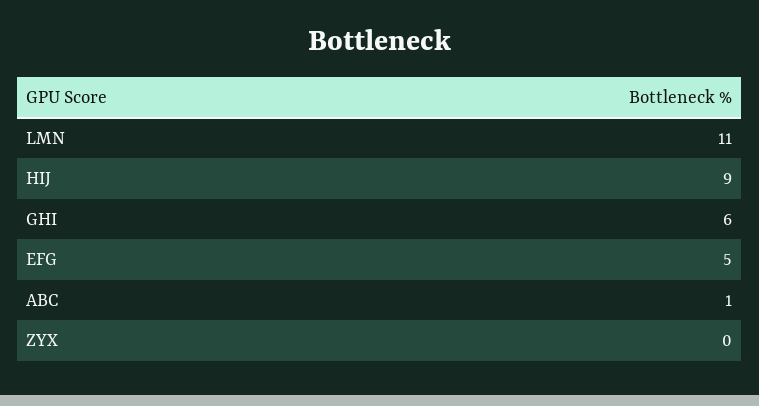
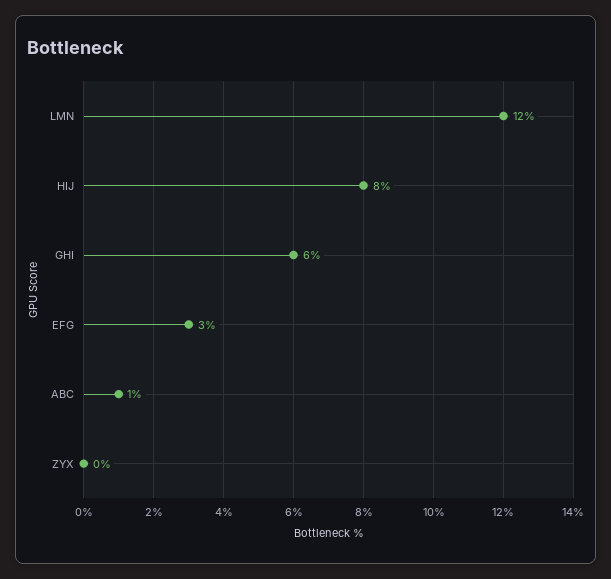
  {
-   "LMN": 11,
+   "LMN": 12,
-   "HIJ": 9,
+   "HIJ": 8,
    "GHI": 6,
-   "EFG": 5,
+   "EFG": 3,
    "ABC": 1,
    "ZYX": 0
  }

